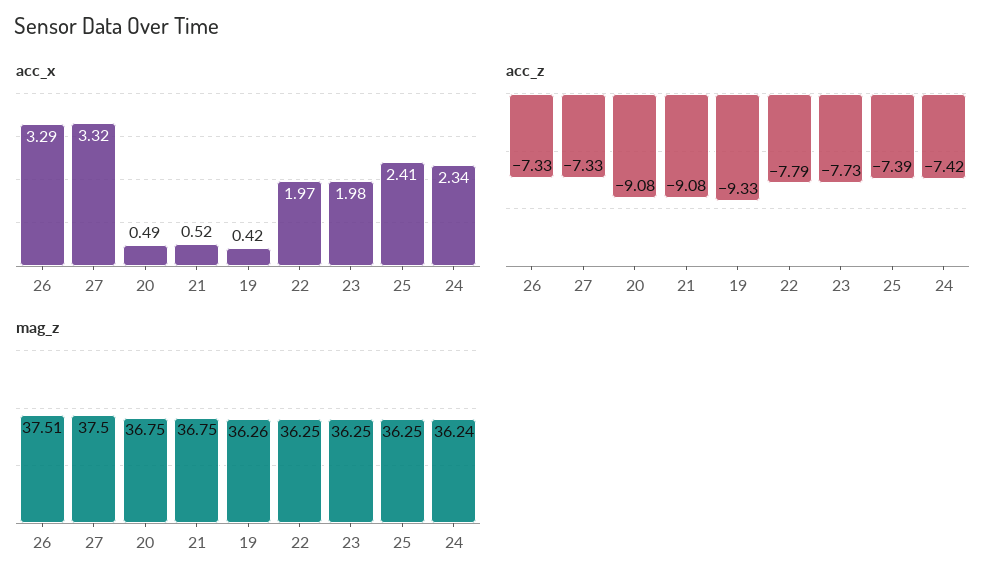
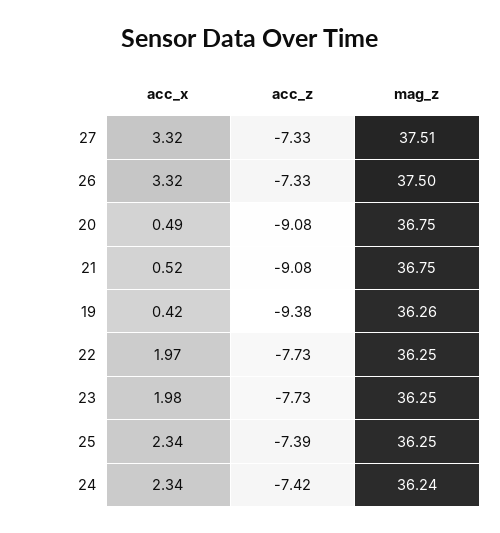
  {
    "acc_x": {
-     "26": 3.29,
+     "26": 3.32,
      "27": 3.32,
      "20": 0.49,
      "21": 0.52,
      "19": 0.42,
      "22": 1.97,
      "23": 1.98,
-     "25": 2.41,
+     "25": 2.34,
      "24": 2.34
    },
    "acc_z": {
      "26": -7.33,
      "27": -7.33,
      "20": -9.08,
      "21": -9.08,
-     "19": -9.33,
+     "19": -9.38,
-     "22": -7.79,
+     "22": -7.73,
      "23": -7.73,
      "25": -7.39,
      "24": -7.42
    },
    "mag_z": {
-     "26": 37.51,
+     "26": 37.5,
-     "27": 37.5,
+     "27": 37.51,
      "20": 36.75,
      "21": 36.75,
      "19": 36.26,
      "22": 36.25,
      "23": 36.25,
      "25": 36.25,
      "24": 36.24
    }
  }

